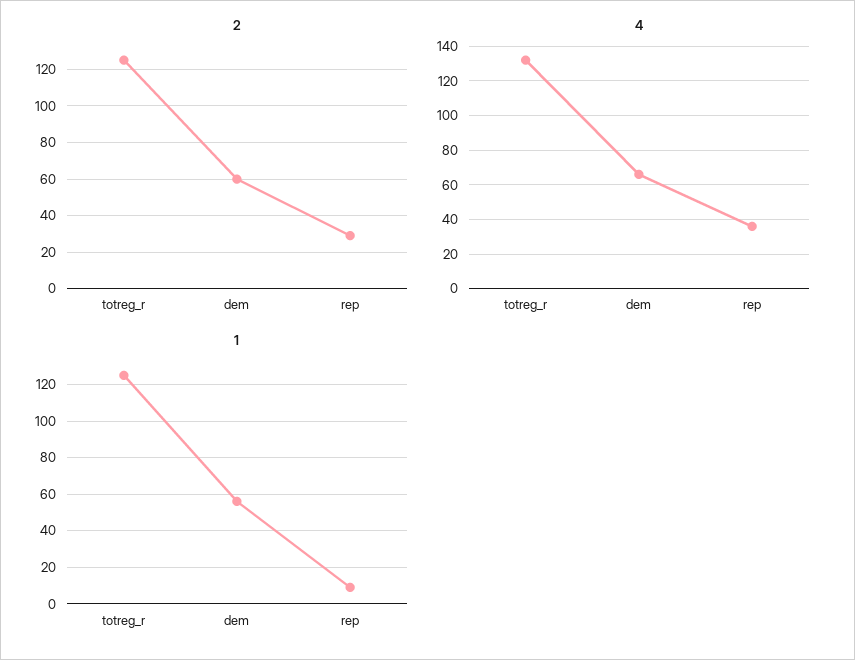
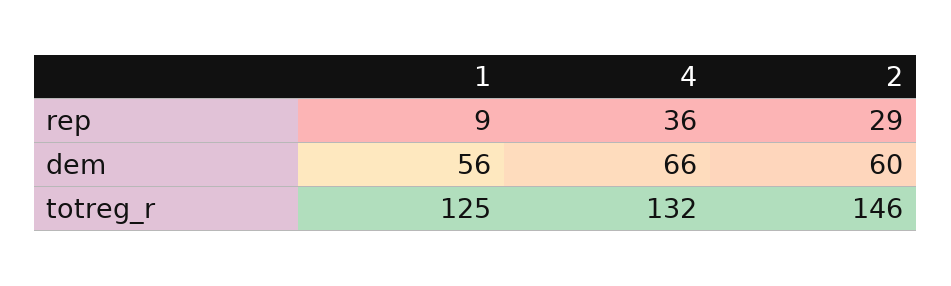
  {
    "2": {
-     "totreg_r": 125,
+     "totreg_r": 146,
      "dem": 60,
      "rep": 29
    },
    "4": {
      "totreg_r": 132,
      "dem": 66,
      "rep": 36
    },
    "1": {
      "totreg_r": 125,
      "dem": 56,
      "rep": 9
    }
  }

